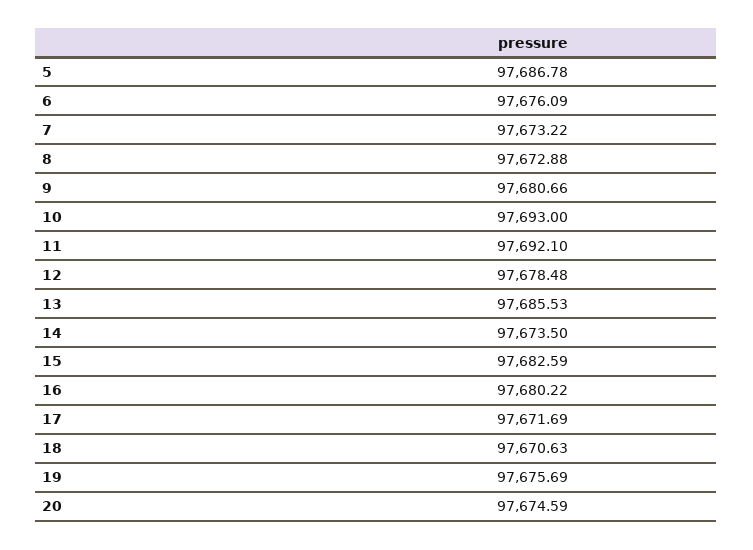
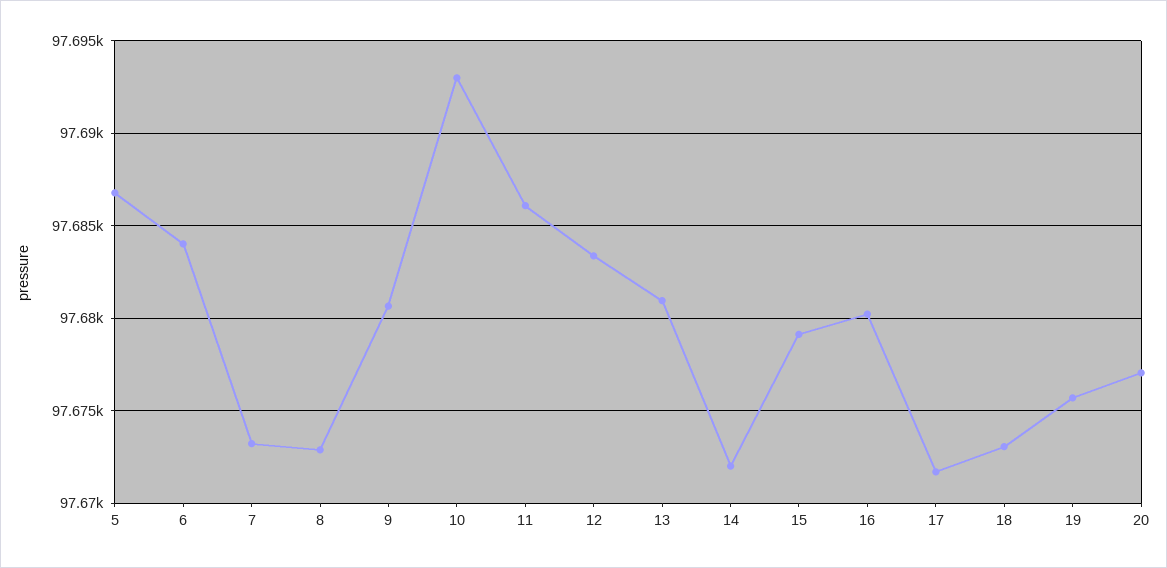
  {
    "5": 97686.78,
-   "6": 97676.09,
+   "6": 97684,
    "7": 97673.22,
    "8": 97672.88,
    "9": 97680.66,
    "10": 97693,
-   "11": 97692.1,
+   "11": 97686,
-   "12": 97678.48,
+   "12": 97683.5,
-   "13": 97685.53,
+   "13": 97681,
-   "14": 97673.5,
+   "14": 97672,
-   "15": 97682.59,
+   "15": 97679,
    "16": 97680.22,
    "17": 97671.69,
-   "18": 97670.63,
+   "18": 97673,
    "19": 97675.69,
-   "20": 97674.59
+   "20": 97677
  }

